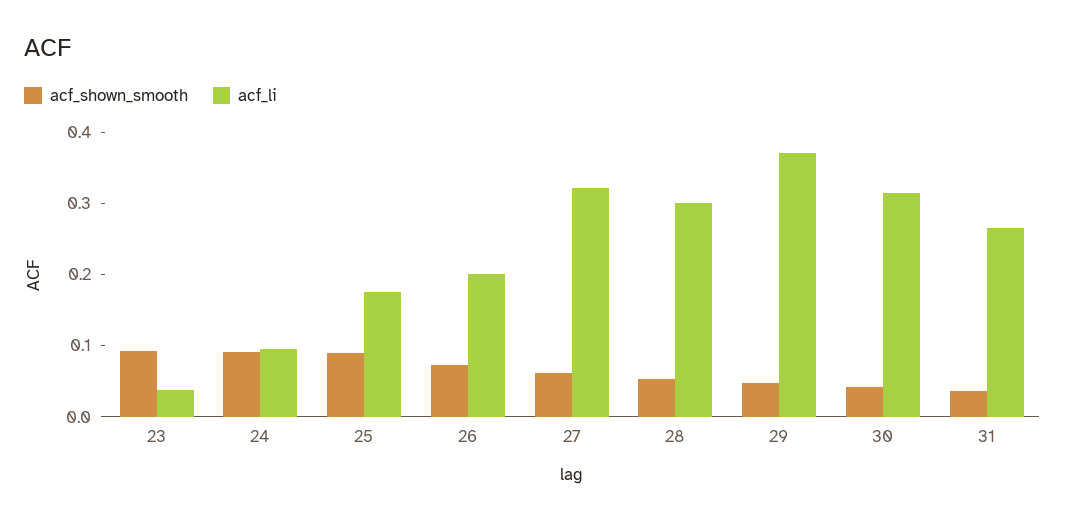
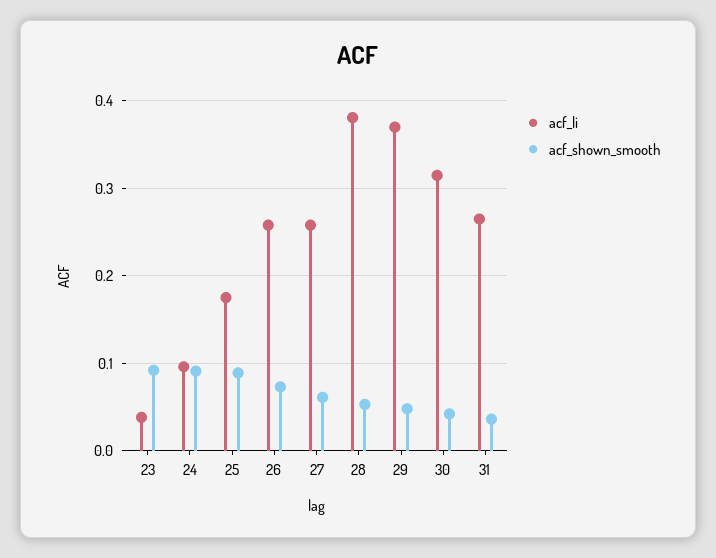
  {
    "acf_shown_smooth": {
      "23": 0.09,
      "24": 0.09,
      "25": 0.09,
      "26": 0.07,
      "27": 0.06,
      "28": 0.05,
      "29": 0.05,
      "30": 0.04,
      "31": 0.04
    },
    "acf_li": {
      "23": 0.04,
      "24": 0.1,
      "25": 0.18,
-     "26": 0.2,
+     "26": 0.26,
-     "27": 0.32,
+     "27": 0.26,
-     "28": 0.3,
+     "28": 0.38,
      "29": 0.37,
      "30": 0.32,
      "31": 0.27
    }
  }

